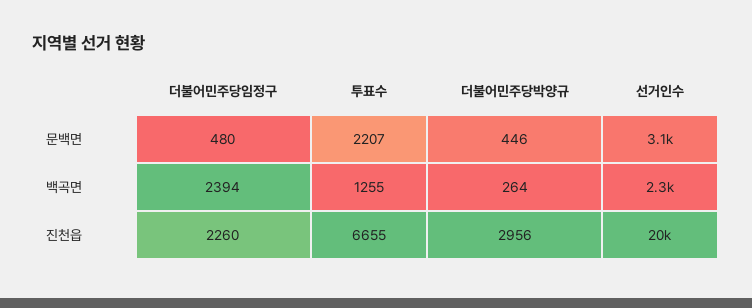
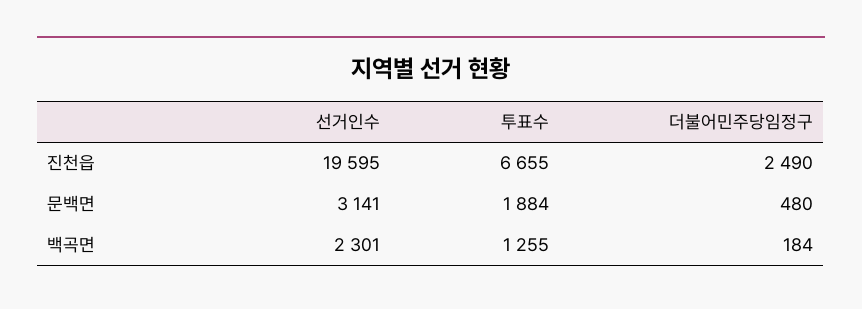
  {
    "더불어민주당임정구": {
      "문백면": 480,
-     "백곡면": 2394,
+     "백곡면": 184,
-     "진천읍": 2260
+     "진천읍": 2490
    },
    "투표수": {
-     "문백면": 2207,
+     "문백면": 1884,
      "백곡면": 1255,
      "진천읍": 6655
    },
-   "더불어민주당박양규": {
-     "문백면": 446,
-     "백곡면": 264,
-     "진천읍": 2956
-   },
    "선거인수": {
      "문백면": 3141,
      "백곡면": 2301,
      "진천읍": 19595
    }
  }

